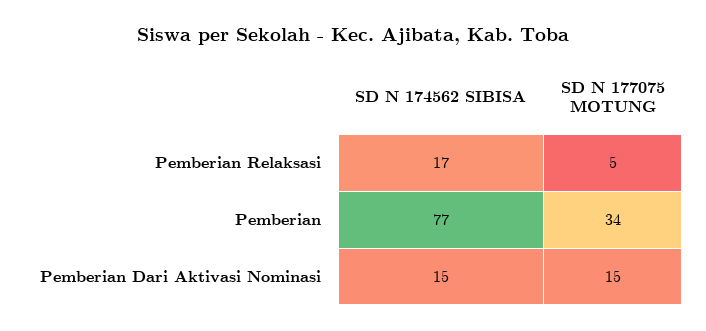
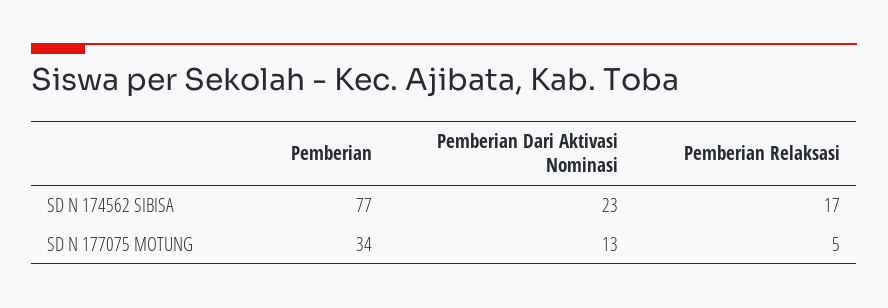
  {
    "SD N 174562 SIBISA": {
      "Pemberian Relaksasi": 17,
      "Pemberian": 77,
-     "Pemberian Dari Aktivasi Nominasi": 15
+     "Pemberian Dari Aktivasi Nominasi": 23
    },
    "SD N 177075 MOTUNG": {
      "Pemberian Relaksasi": 5,
      "Pemberian": 34,
-     "Pemberian Dari Aktivasi Nominasi": 15
+     "Pemberian Dari Aktivasi Nominasi": 13
    }
  }

